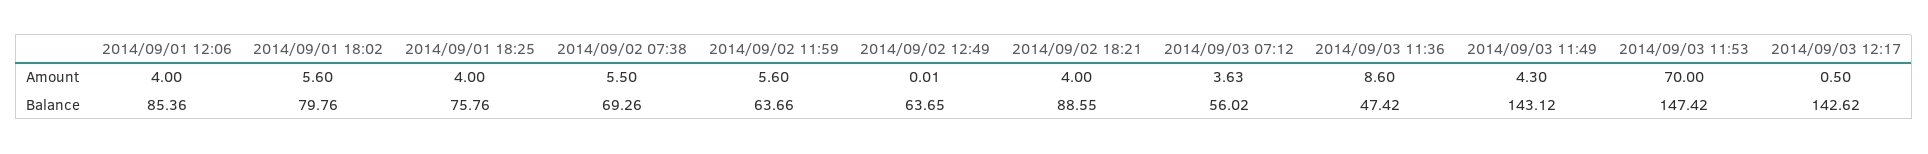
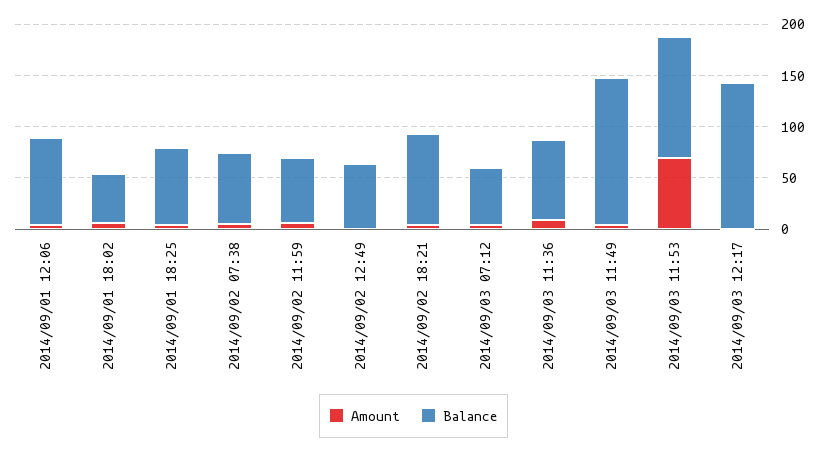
  {
    "Amount": {
      "2014/09/01 12:06": 4,
      "2014/09/01 18:02": 5.6,
      "2014/09/01 18:25": 4,
      "2014/09/02 07:38": 5.5,
      "2014/09/02 11:59": 5.6,
      "2014/09/02 12:49": 0.01,
      "2014/09/02 18:21": 4,
      "2014/09/03 07:12": 3.63,
      "2014/09/03 11:36": 8.6,
      "2014/09/03 11:49": 4.3,
      "2014/09/03 11:53": 70,
      "2014/09/03 12:17": 0.5
    },
    "Balance": {
      "2014/09/01 12:06": 85.36,
-     "2014/09/01 18:02": 79.76,
+     "2014/09/01 18:02": 50,
      "2014/09/01 18:25": 75.76,
      "2014/09/02 07:38": 69.26,
      "2014/09/02 11:59": 63.66,
      "2014/09/02 12:49": 63.65,
      "2014/09/02 18:21": 88.55,
      "2014/09/03 07:12": 56.02,
-     "2014/09/03 11:36": 47.42,
+     "2014/09/03 11:36": 80,
      "2014/09/03 11:49": 143.12,
-     "2014/09/03 11:53": 147.42,
+     "2014/09/03 11:53": 120,
      "2014/09/03 12:17": 142.62
    }
  }

